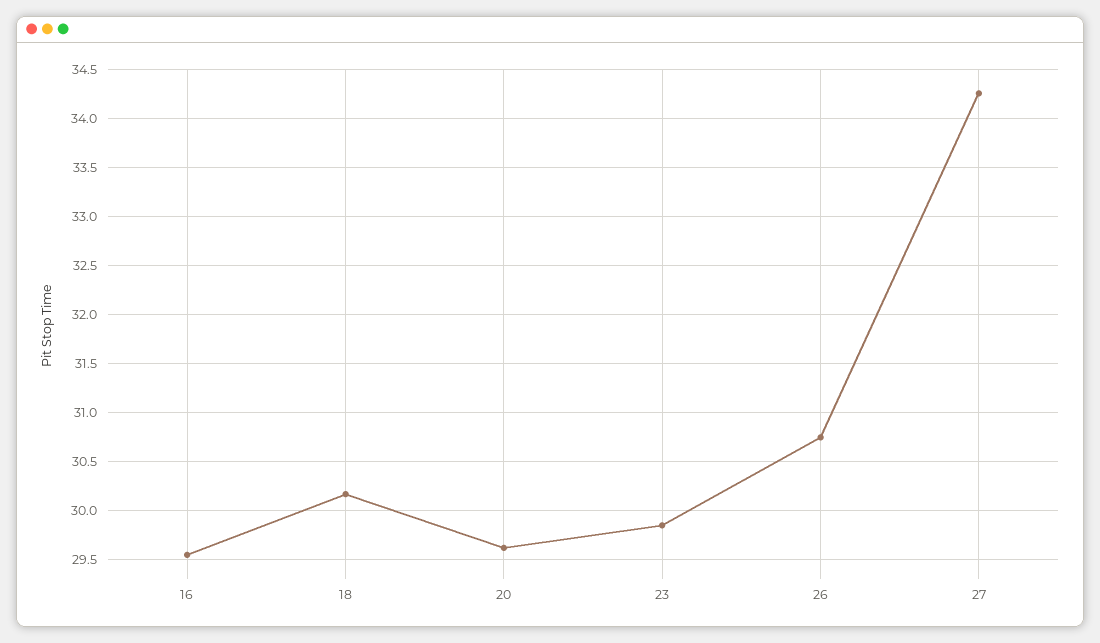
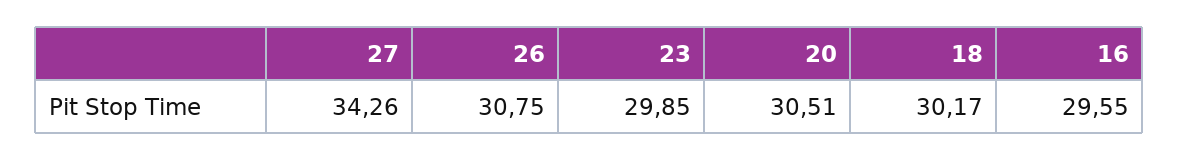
  {
    "16": 29.55,
    "18": 30.17,
-   "20": 29.6,
+   "20": 30.51,
    "23": 29.85,
    "26": 30.75,
    "27": 34.26
  }

